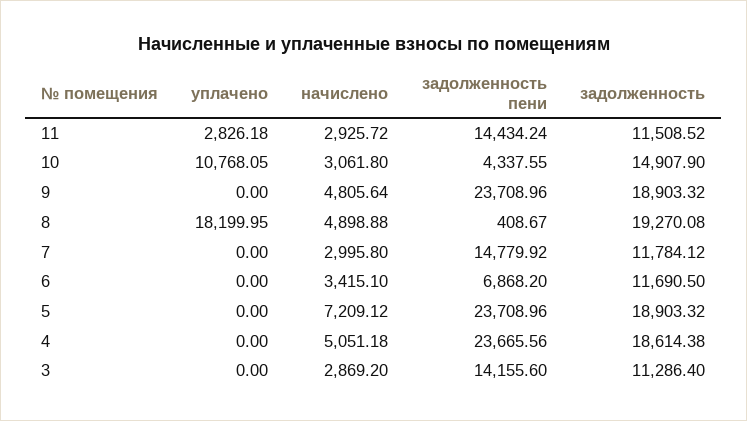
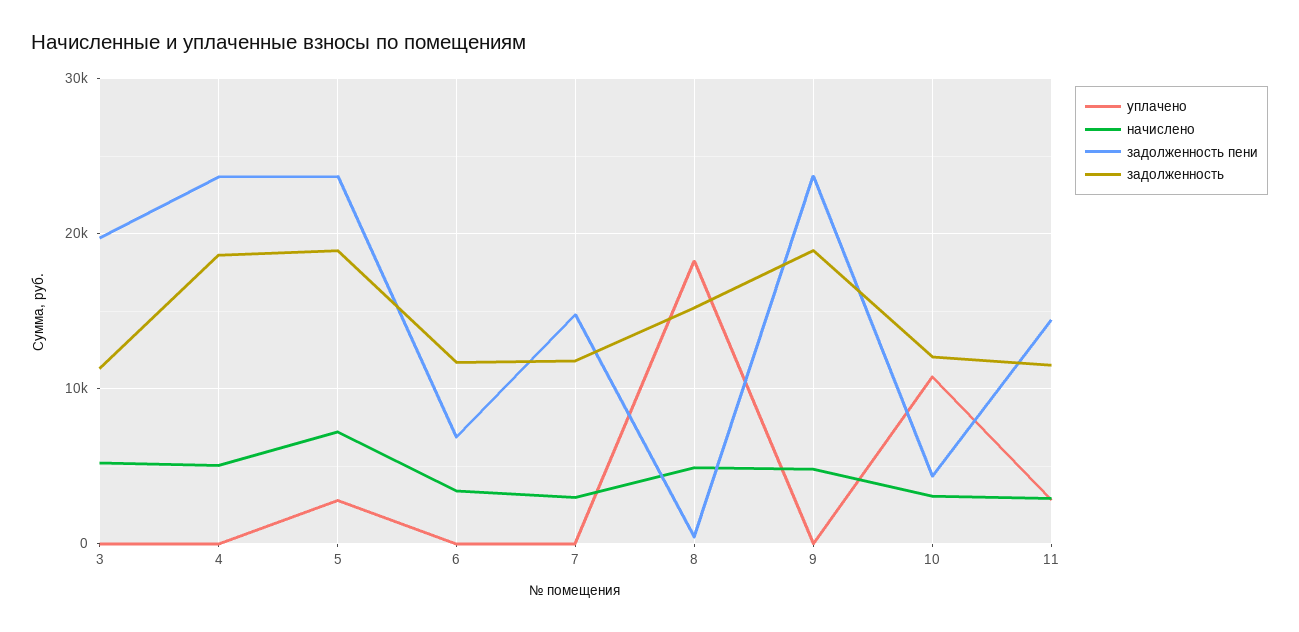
  {
    "уплачено": {
      "11": 2826.18,
      "10": 10768.05,
      "9": 0,
      "8": 18199.95,
      "7": 0,
      "6": 0,
-     "5": 0,
+     "5": 3000,
      "4": 0,
      "3": 0
    },
    "начислено": {
      "11": 2925.72,
      "10": 3061.8,
      "9": 4805.64,
      "8": 4898.88,
      "7": 2995.8,
      "6": 3415.1,
      "5": 7209.12,
      "4": 5051.18,
-     "3": 2869.2
+     "3": 5000
    },
    "задолженность пени": {
      "11": 14434.24,
      "10": 4337.55,
      "9": 23708.96,
      "8": 408.67,
      "7": 14779.92,
      "6": 6868.2,
      "5": 23708.96,
      "4": 23665.56,
-     "3": 14155.6
+     "3": 20000
    },
    "задолженность": {
      "11": 11508.52,
-     "10": 14907.9,
+     "10": 12000,
      "9": 18903.32,
-     "8": 19270.08,
+     "8": 15000,
      "7": 11784.12,
      "6": 11690.5,
      "5": 18903.32,
      "4": 18614.38,
      "3": 11286.4
    }
  }

